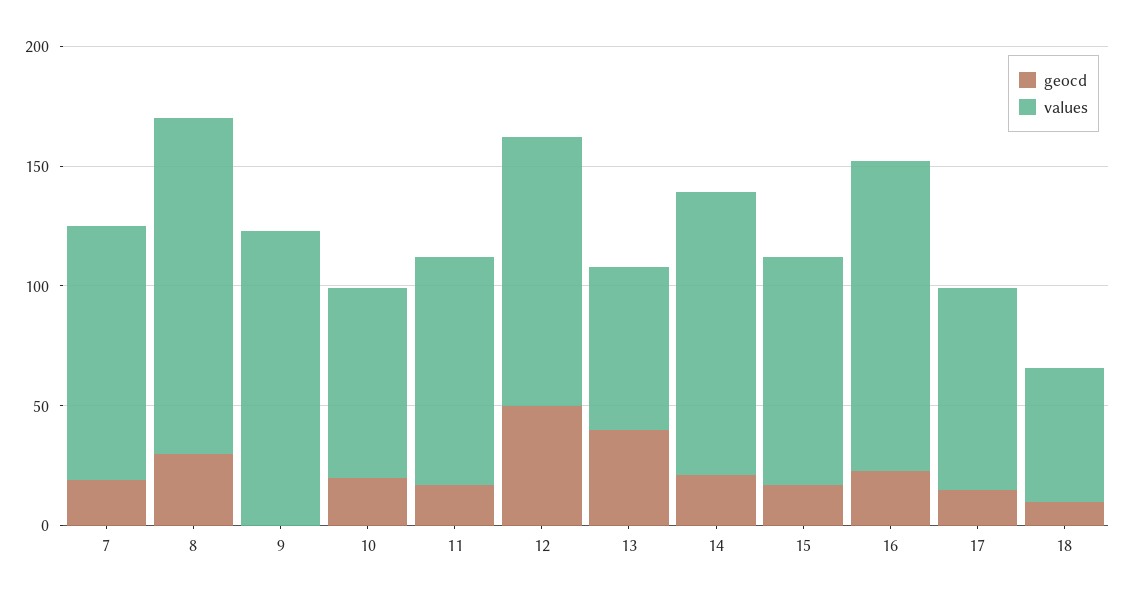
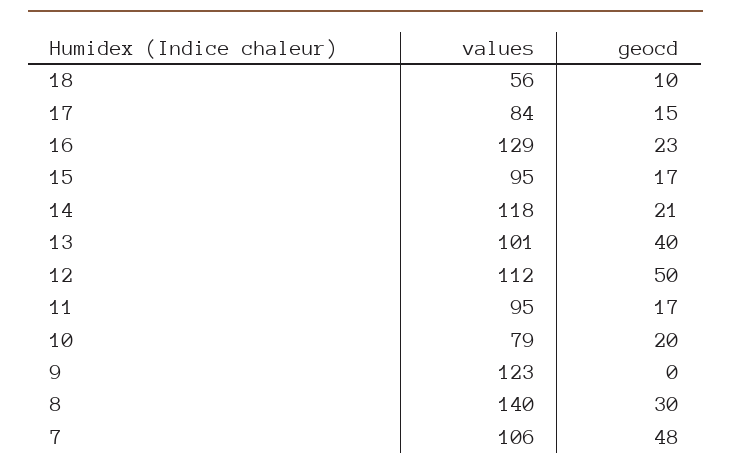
  {
    "geocd": {
-     "7": 20,
+     "7": 48,
      "8": 30,
      "9": 0,
      "10": 20,
      "11": 17,
      "12": 50,
      "13": 40,
      "14": 21,
      "15": 17,
      "16": 23,
      "17": 15,
      "18": 10
    },
    "values": {
      "7": 106,
      "8": 140,
      "9": 123,
      "10": 79,
      "11": 95,
      "12": 112,
-     "13": 70,
+     "13": 101,
      "14": 118,
      "15": 95,
      "16": 129,
      "17": 84,
      "18": 56
    }
  }

